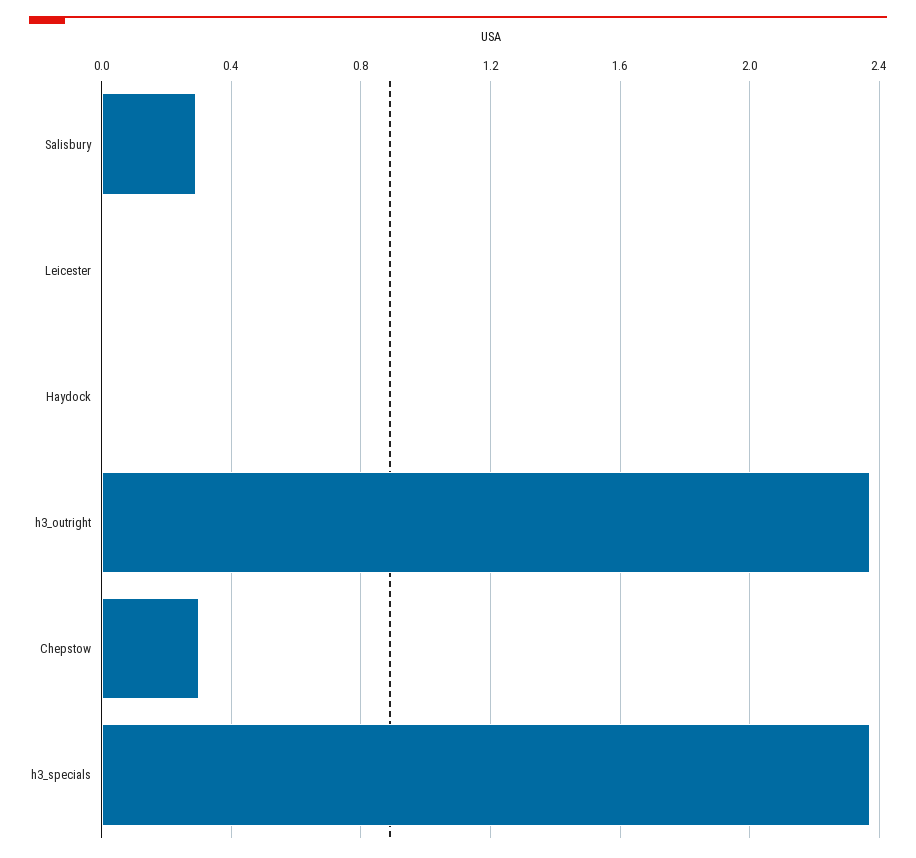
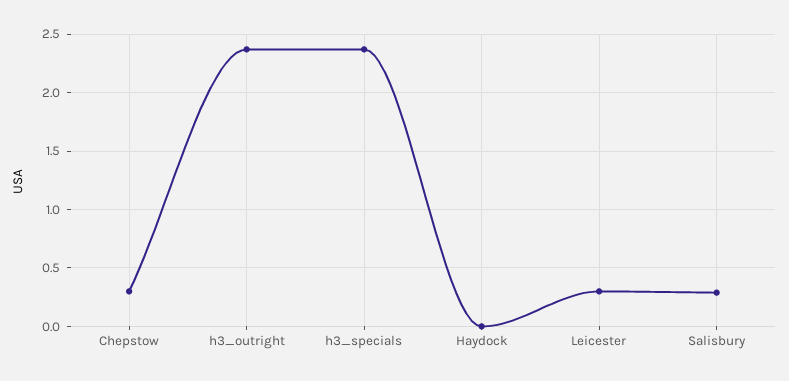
  {
    "Salisbury": 0.3,
-   "Leicester": 0,
+   "Leicester": 0.3,
    "Haydock": 0,
    "h3_outright": 2.35,
    "Chepstow": 0.3,
    "h3_specials": 2.35
  }

